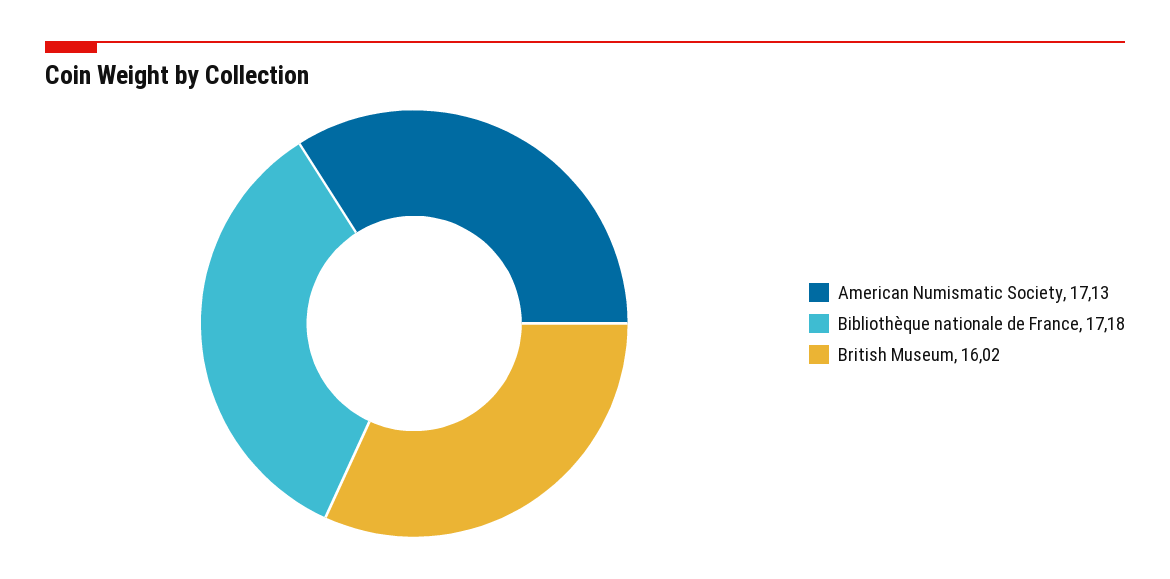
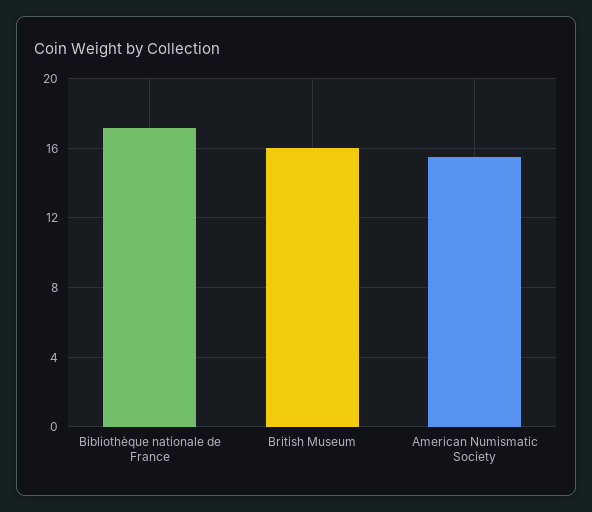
  {
-   "American Numismatic Society": 17.13,
+   "American Numismatic Society": 15.5,
    "Bibliothèque nationale de France": 17.18,
    "British Museum": 16.02
  }

